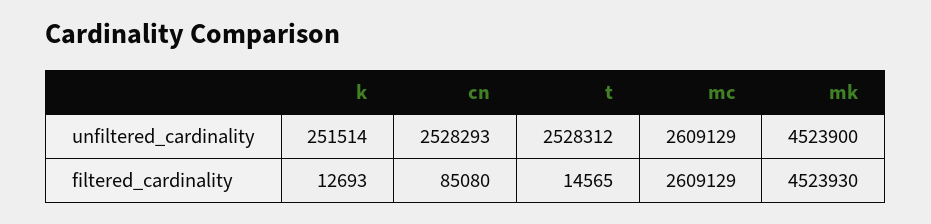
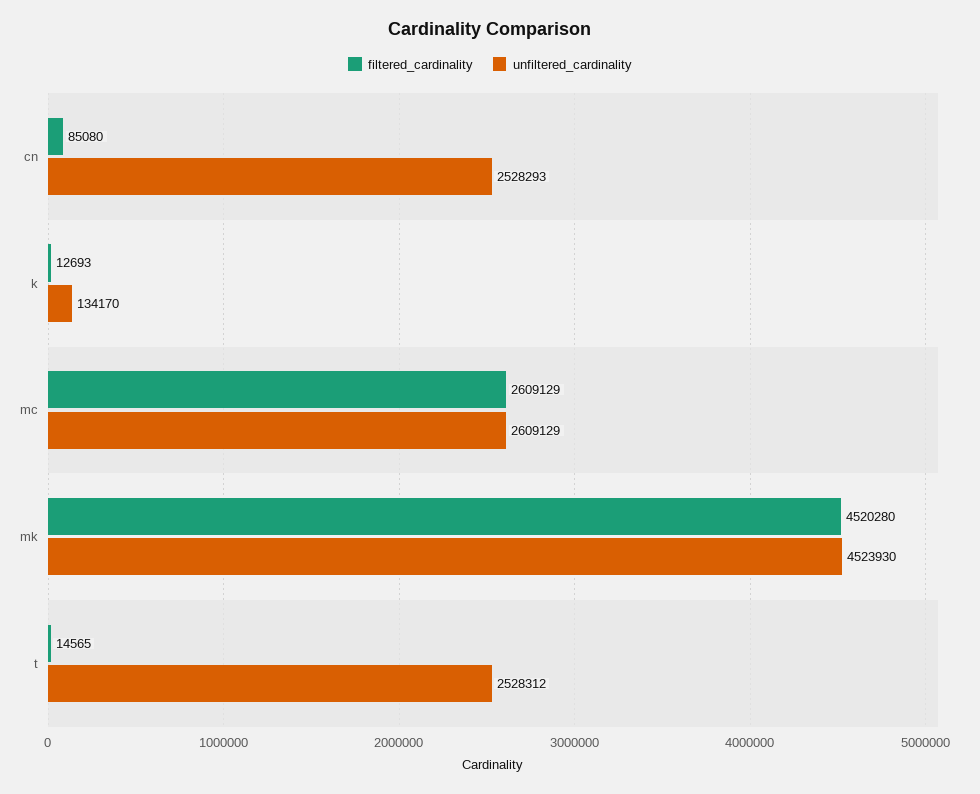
  {
    "unfiltered_cardinality": {
-     "k": 251514,
+     "k": 134170,
      "cn": 2528293,
      "t": 2528312,
      "mc": 2609129,
-     "mk": 4523900
+     "mk": 4523930
    },
    "filtered_cardinality": {
      "k": 12693,
      "cn": 85080,
      "t": 14565,
      "mc": 2609129,
-     "mk": 4523930
+     "mk": 4520280
    }
  }

